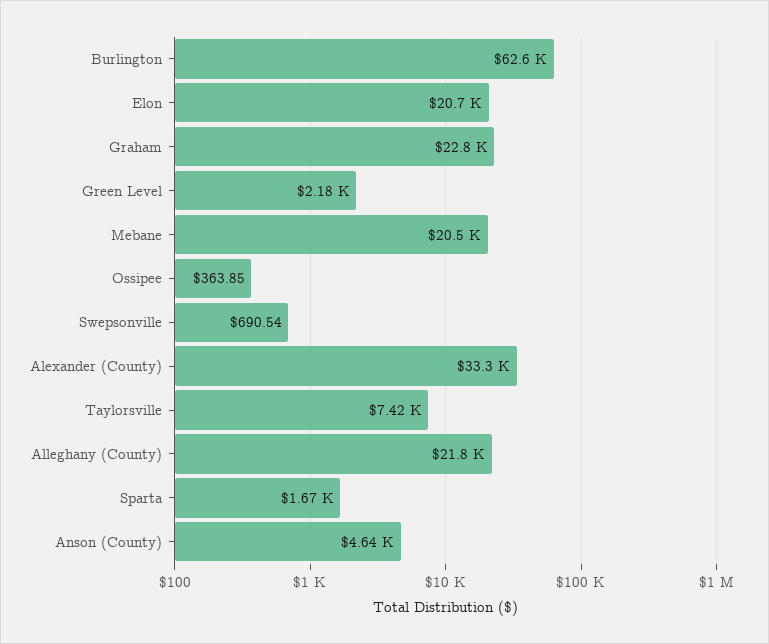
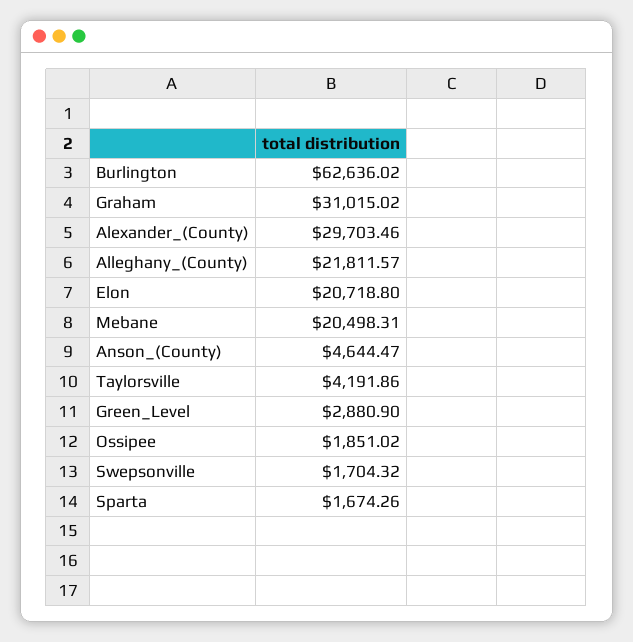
  {
    "Burlington": 62636.02,
    "Elon": 20718.8,
-   "Graham": 22800,
+   "Graham": 31015.02,
-   "Green Level": 2180,
+   "Green Level": 2880.9,
    "Mebane": 20498.31,
-   "Ossipee": 363.85,
+   "Ossipee": 1851.02,
-   "Swepsonville": 690.54,
+   "Swepsonville": 1704.32,
-   "Alexander (County)": 33300,
+   "Alexander (County)": 29703.46,
-   "Taylorsville": 7420,
+   "Taylorsville": 4191.86,
    "Alleghany (County)": 21811.57,
    "Sparta": 1674.26,
    "Anson (County)": 4644.47
  }

